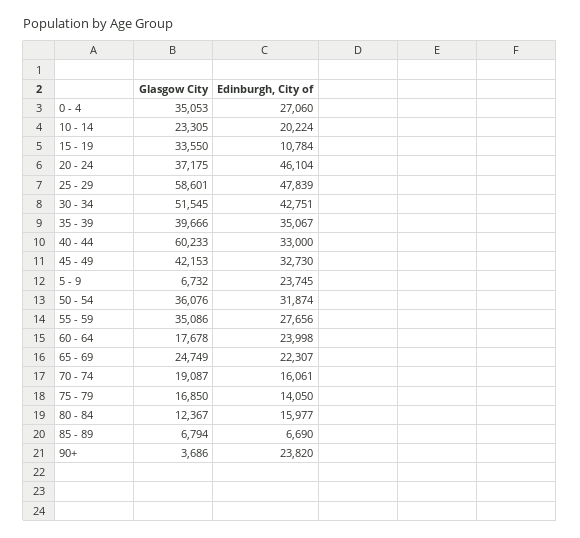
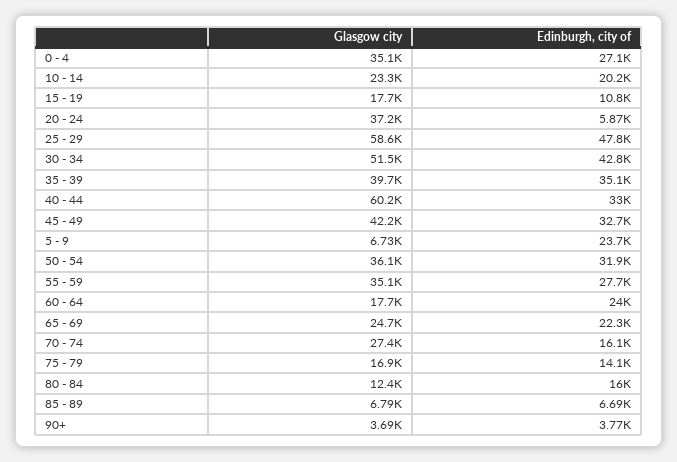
  {
    "Glasgow City": {
      "0 - 4": 35053,
      "10 - 14": 23305,
-     "15 - 19": 33550,
+     "15 - 19": 17700,
      "20 - 24": 37175,
      "25 - 29": 58601,
      "30 - 34": 51545,
      "35 - 39": 39666,
      "40 - 44": 60233,
      "45 - 49": 42153,
      "5 - 9": 6732,
      "50 - 54": 36076,
      "55 - 59": 35086,
      "60 - 64": 17678,
      "65 - 69": 24749,
-     "70 - 74": 19087,
+     "70 - 74": 27400,
      "75 - 79": 16850,
      "80 - 84": 12367,
      "85 - 89": 6794,
      "90+": 3686
    },
    "Edinburgh, City of": {
      "0 - 4": 27060,
      "10 - 14": 20224,
      "15 - 19": 10784,
-     "20 - 24": 46104,
+     "20 - 24": 5870,
      "25 - 29": 47839,
      "30 - 34": 42751,
      "35 - 39": 35067,
      "40 - 44": 33000,
      "45 - 49": 32730,
      "5 - 9": 23745,
      "50 - 54": 31874,
      "55 - 59": 27656,
      "60 - 64": 23998,
      "65 - 69": 22307,
      "70 - 74": 16061,
      "75 - 79": 14050,
      "80 - 84": 15977,
      "85 - 89": 6690,
-     "90+": 23820
+     "90+": 3770
    }
  }

